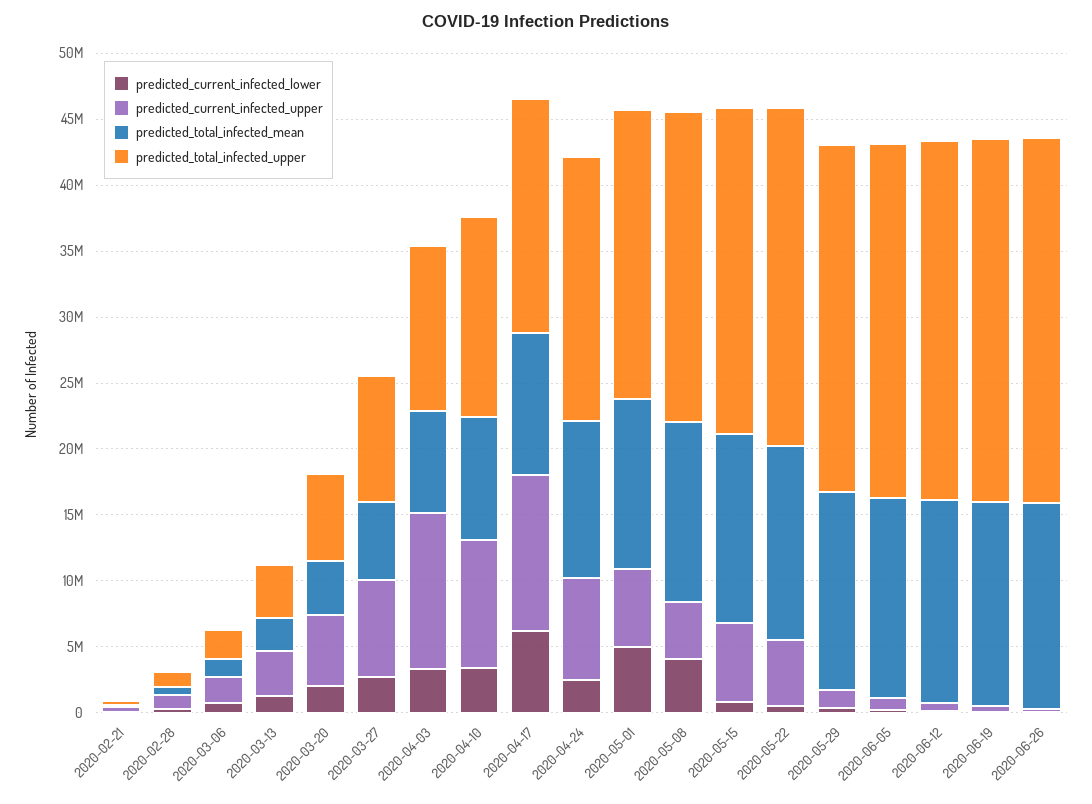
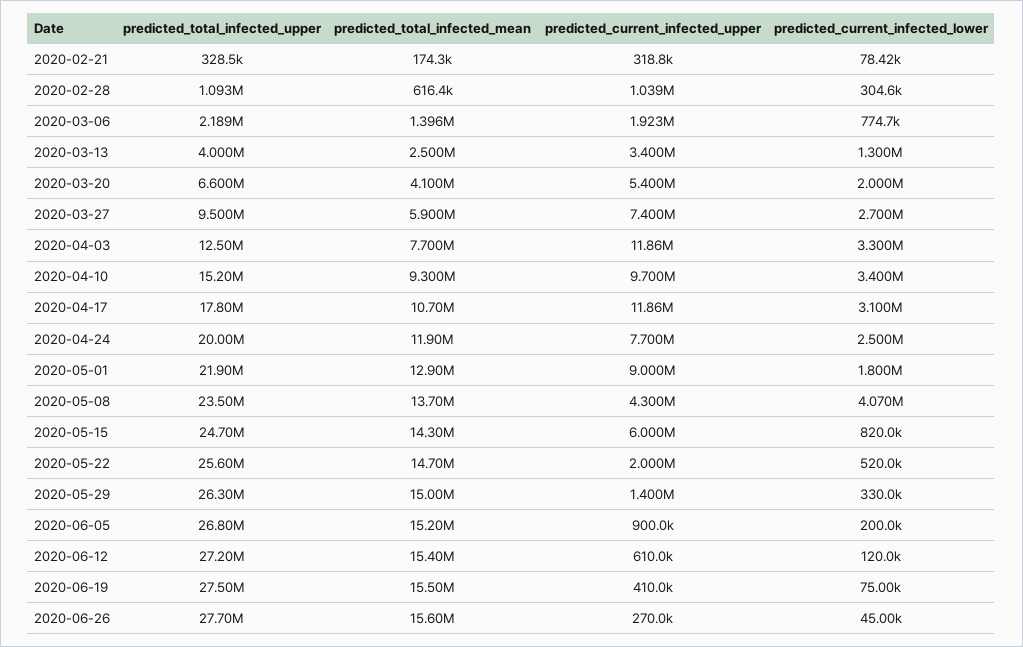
  {
    "predicted_current_infected_lower": {
      "2020-02-21": 78420,
      "2020-02-28": 304600,
      "2020-03-06": 774700,
      "2020-03-13": 1300000,
      "2020-03-20": 2000000,
      "2020-03-27": 2700000,
      "2020-04-03": 3300000,
      "2020-04-10": 3400000,
-     "2020-04-17": 6000000,
+     "2020-04-17": 3100000,
      "2020-04-24": 2500000,
-     "2020-05-01": 5000000,
+     "2020-05-01": 1800000,
      "2020-05-08": 4070000,
      "2020-05-15": 820000,
      "2020-05-22": 520000,
      "2020-05-29": 330000,
      "2020-06-05": 200000,
      "2020-06-12": 120000,
      "2020-06-19": 75000,
      "2020-06-26": 45000
    },
    "predicted_current_infected_upper": {
      "2020-02-21": 318800,
      "2020-02-28": 1039000,
      "2020-03-06": 1923000,
      "2020-03-13": 3400000,
      "2020-03-20": 5400000,
      "2020-03-27": 7400000,
      "2020-04-03": 11860000,
      "2020-04-10": 9700000,
      "2020-04-17": 11860000,
      "2020-04-24": 7700000,
-     "2020-05-01": 6000000,
+     "2020-05-01": 9000000,
      "2020-05-08": 4300000,
      "2020-05-15": 6000000,
-     "2020-05-22": 5000000,
+     "2020-05-22": 2000000,
      "2020-05-29": 1400000,
      "2020-06-05": 900000,
      "2020-06-12": 610000,
      "2020-06-19": 410000,
      "2020-06-26": 270000
    },
    "predicted_total_infected_mean": {
      "2020-02-21": 174300,
      "2020-02-28": 616400,
      "2020-03-06": 1396000,
      "2020-03-13": 2500000,
      "2020-03-20": 4100000,
      "2020-03-27": 5900000,
      "2020-04-03": 7700000,
      "2020-04-10": 9300000,
      "2020-04-17": 10700000,
      "2020-04-24": 11900000,
      "2020-05-01": 12900000,
      "2020-05-08": 13700000,
      "2020-05-15": 14300000,
      "2020-05-22": 14700000,
      "2020-05-29": 15000000,
      "2020-06-05": 15200000,
      "2020-06-12": 15400000,
      "2020-06-19": 15500000,
      "2020-06-26": 15600000
    },
    "predicted_total_infected_upper": {
      "2020-02-21": 328500,
      "2020-02-28": 1093000,
      "2020-03-06": 2189000,
      "2020-03-13": 4000000,
      "2020-03-20": 6600000,
      "2020-03-27": 9500000,
      "2020-04-03": 12500000,
      "2020-04-10": 15200000,
      "2020-04-17": 17800000,
      "2020-04-24": 20000000,
      "2020-05-01": 21900000,
      "2020-05-08": 23500000,
      "2020-05-15": 24700000,
      "2020-05-22": 25600000,
      "2020-05-29": 26300000,
      "2020-06-05": 26800000,
      "2020-06-12": 27200000,
      "2020-06-19": 27500000,
      "2020-06-26": 27700000
    }
  }

